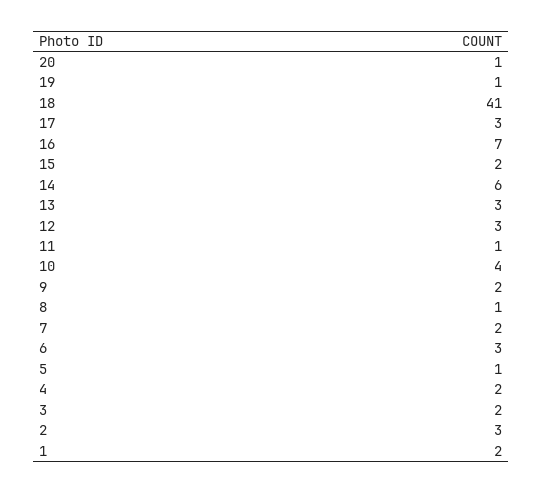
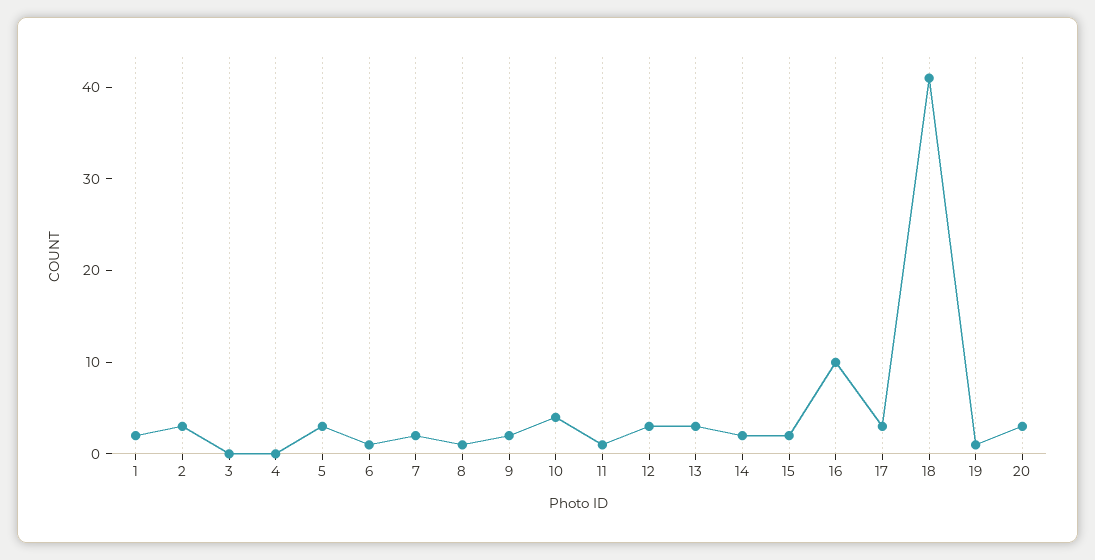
  {
-   "20": 1,
+   "20": 3,
    "19": 1,
    "18": 41,
    "17": 3,
-   "16": 7,
+   "16": 10,
    "15": 2,
-   "14": 6,
+   "14": 2,
    "13": 3,
    "12": 3,
    "11": 1,
    "10": 4,
    "9": 2,
    "8": 1,
    "7": 2,
-   "6": 3,
+   "6": 1,
-   "5": 1,
+   "5": 3,
-   "4": 2,
+   "4": 0,
-   "3": 2,
+   "3": 0,
    "2": 3,
    "1": 2
  }

